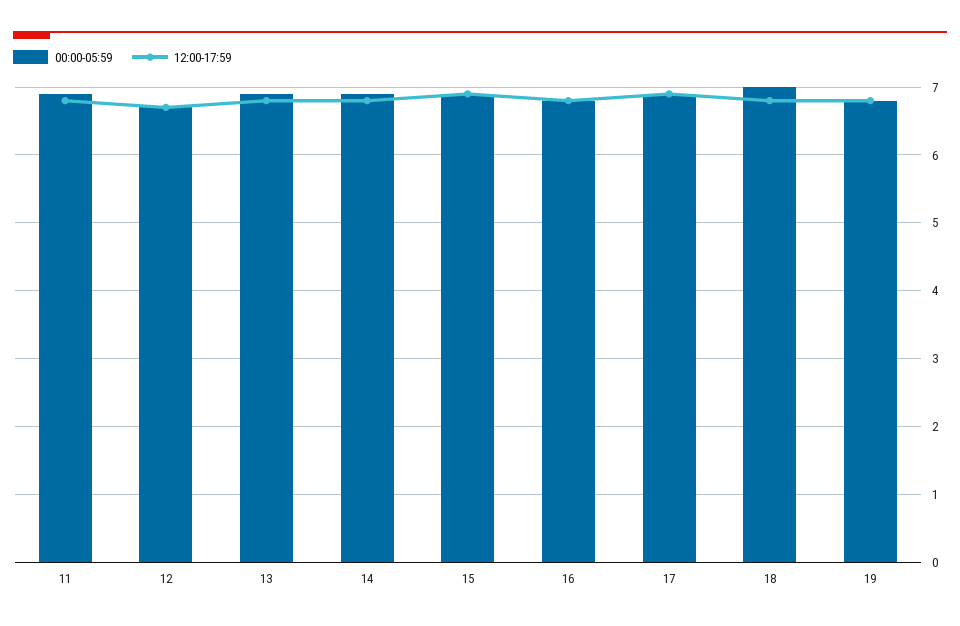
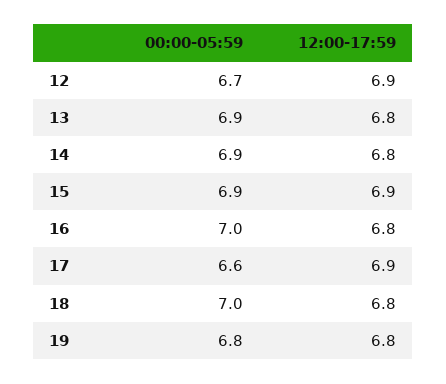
  {
    "00:00-05:59": {
-     "11": 6.9,
      "12": 6.7,
      "13": 6.9,
      "14": 6.9,
      "15": 6.9,
-     "16": 6.8,
+     "16": 7,
-     "17": 6.9,
+     "17": 6.6,
      "18": 7,
      "19": 6.8
    },
    "12:00-17:59": {
-     "11": 6.8,
-     "12": 6.7,
+     "12": 6.9,
      "13": 6.8,
      "14": 6.8,
      "15": 6.9,
      "16": 6.8,
      "17": 6.9,
      "18": 6.8,
      "19": 6.8
    }
  }

